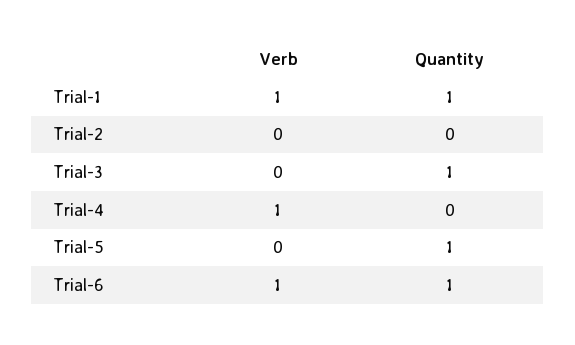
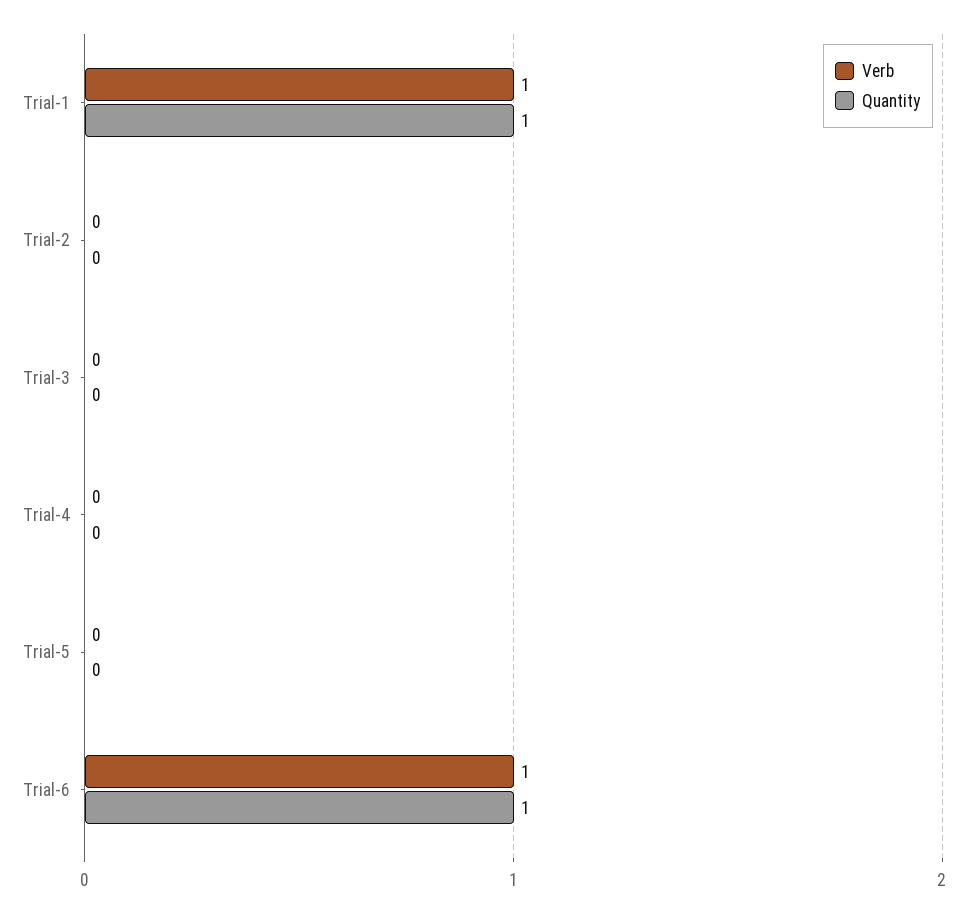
  {
    "Verb": {
      "Trial-1": 1,
      "Trial-2": 0,
      "Trial-3": 0,
-     "Trial-4": 1,
+     "Trial-4": 0,
      "Trial-5": 0,
      "Trial-6": 1
    },
    "Quantity": {
      "Trial-1": 1,
      "Trial-2": 0,
-     "Trial-3": 1,
+     "Trial-3": 0,
      "Trial-4": 0,
-     "Trial-5": 1,
+     "Trial-5": 0,
      "Trial-6": 1
    }
  }

